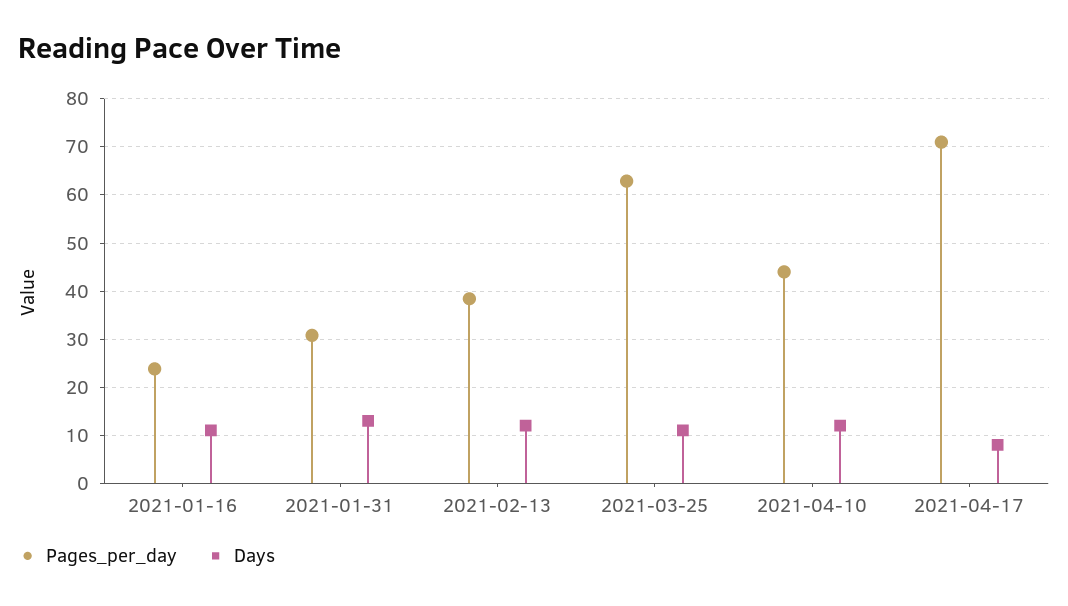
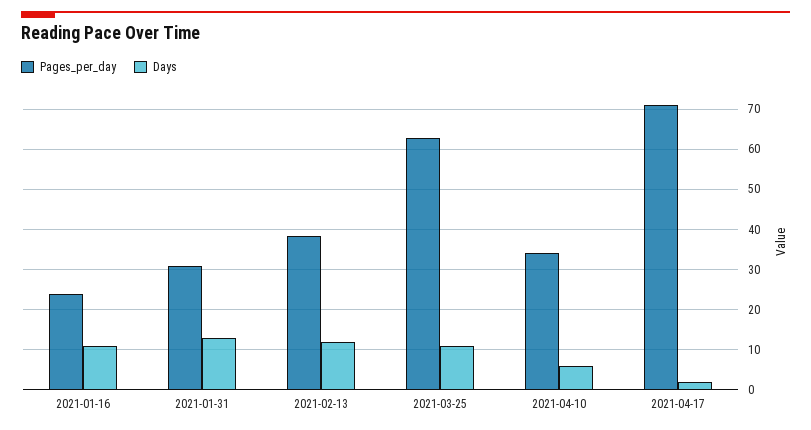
  {
    "Pages_per_day": {
      "2021-01-16": 24,
      "2021-01-31": 30,
      "2021-02-13": 38,
      "2021-03-25": 62,
-     "2021-04-10": 44,
+     "2021-04-10": 34,
      "2021-04-17": 72
    },
    "Days": {
      "2021-01-16": 12,
      "2021-01-31": 14,
      "2021-02-13": 12,
      "2021-03-25": 12,
-     "2021-04-10": 12,
+     "2021-04-10": 6,
-     "2021-04-17": 8
+     "2021-04-17": 2
    }
  }

